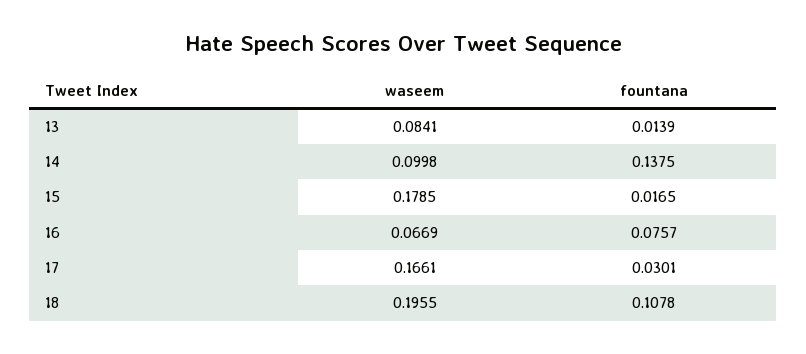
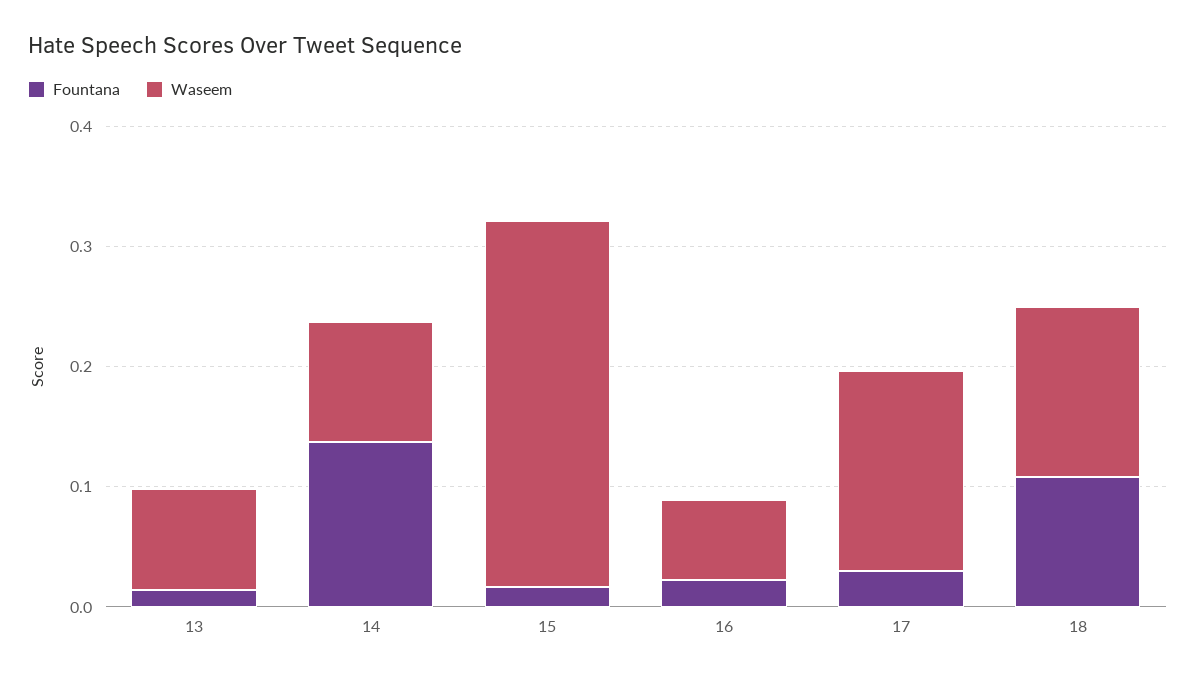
  {
    "waseem": {
      "13": 0.0841,
      "14": 0.0998,
-     "15": 0.1785,
+     "15": 0.3,
      "16": 0.0669,
      "17": 0.1661,
-     "18": 0.1955
+     "18": 0.14
    },
    "fountana": {
      "13": 0.0139,
      "14": 0.1375,
      "15": 0.0165,
-     "16": 0.0757,
+     "16": 0.02,
      "17": 0.0301,
      "18": 0.1078
    }
  }

